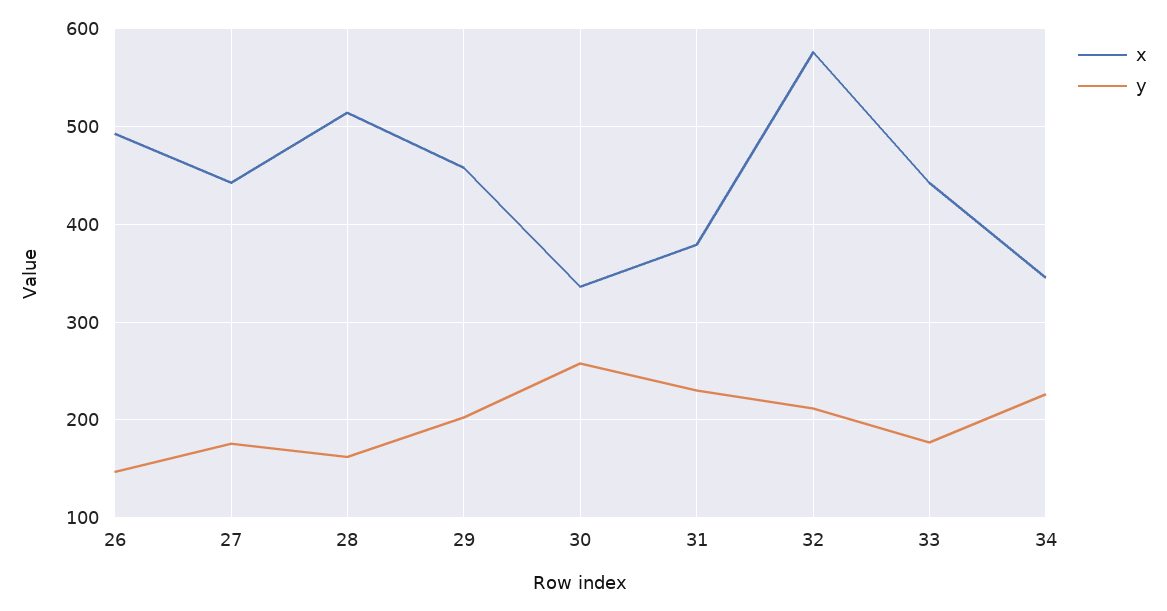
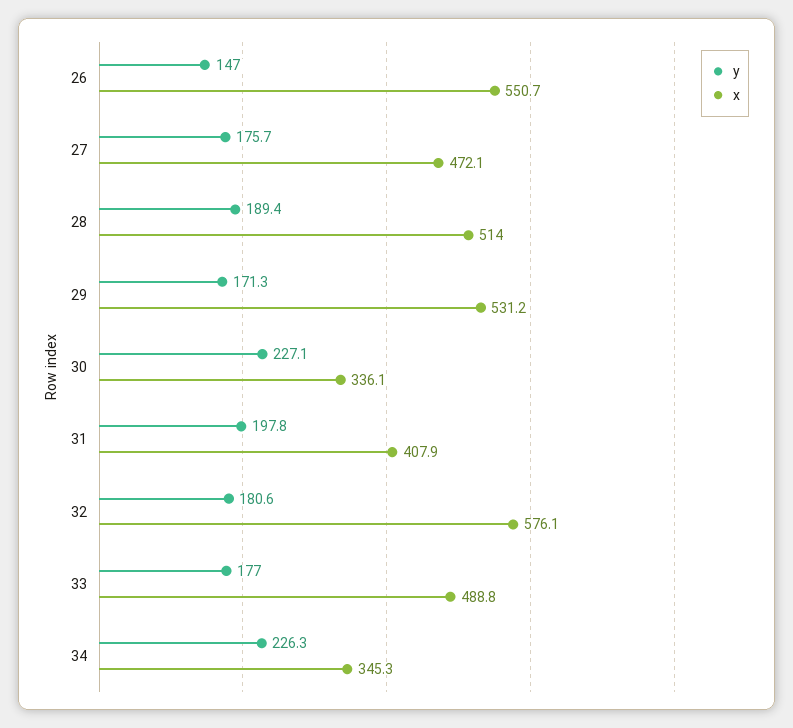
  {
    "x": {
-     "26": 490,
+     "26": 550.7,
-     "27": 440,
+     "27": 472.1,
      "28": 514,
-     "29": 460,
+     "29": 531.2,
      "30": 336.1,
-     "31": 380,
+     "31": 407.9,
      "32": 576.1,
-     "33": 440,
+     "33": 488.8,
      "34": 345.3
    },
    "y": {
      "26": 147,
      "27": 175.7,
-     "28": 160,
+     "28": 189.4,
-     "29": 200,
+     "29": 171.3,
-     "30": 260,
+     "30": 227.1,
-     "31": 230,
+     "31": 197.8,
-     "32": 210,
+     "32": 180.6,
      "33": 177,
      "34": 226.3
    }
  }

